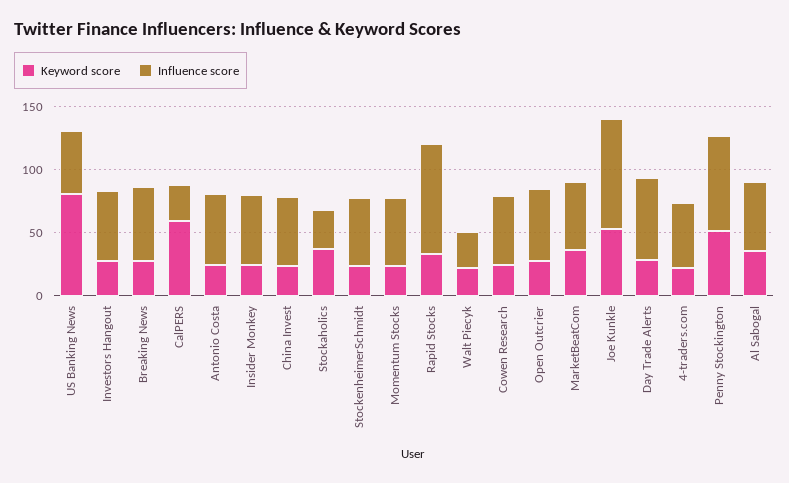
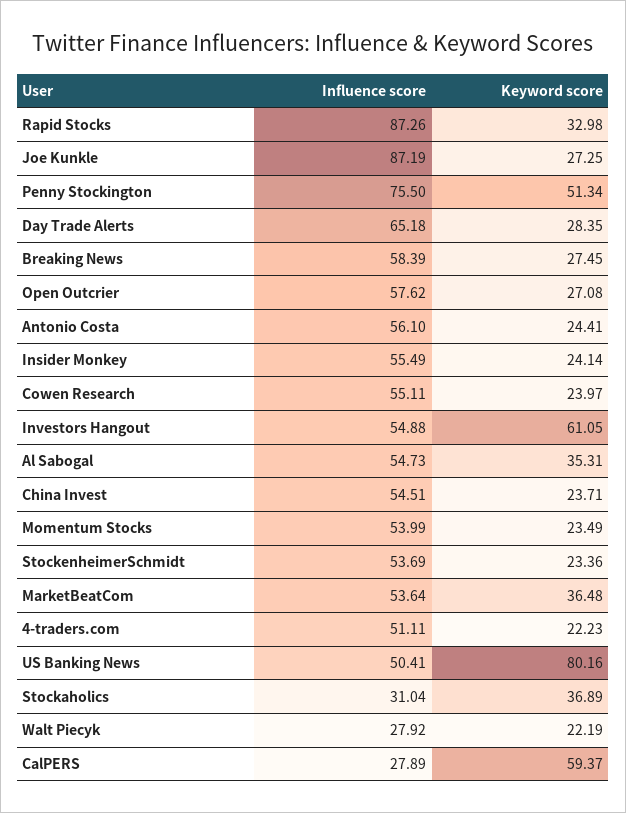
  {
    "Keyword score": {
      "US Banking News": 80.16,
-     "Investors Hangout": 30,
+     "Investors Hangout": 61.05,
      "Breaking News": 27.45,
      "CalPERS": 59.37,
      "Antonio Costa": 24.41,
      "Insider Monkey": 24.14,
      "China Invest": 23.71,
      "Stockaholics": 36.89,
      "StockenheimerSchmidt": 23.36,
      "Momentum Stocks": 23.49,
      "Rapid Stocks": 32.98,
      "Walt Piecyk": 22.19,
      "Cowen Research": 23.97,
      "Open Outcrier": 27.08,
      "MarketBeatCom": 36.48,
-     "Joe Kunkle": 50,
+     "Joe Kunkle": 27.25,
      "Day Trade Alerts": 28.35,
      "4-traders.com": 22.23,
      "Penny Stockington": 51.34,
      "Al Sabogal": 35.31
    },
    "Influence score": {
      "US Banking News": 50.41,
      "Investors Hangout": 54.88,
      "Breaking News": 58.39,
      "CalPERS": 27.89,
      "Antonio Costa": 56.1,
      "Insider Monkey": 55.49,
      "China Invest": 54.51,
      "Stockaholics": 31.04,
      "StockenheimerSchmidt": 53.69,
      "Momentum Stocks": 53.99,
      "Rapid Stocks": 87.26,
      "Walt Piecyk": 27.92,
      "Cowen Research": 55.11,
      "Open Outcrier": 57.62,
      "MarketBeatCom": 53.64,
      "Joe Kunkle": 87.19,
      "Day Trade Alerts": 65.18,
      "4-traders.com": 51.11,
      "Penny Stockington": 75.5,
      "Al Sabogal": 54.73
    }
  }

